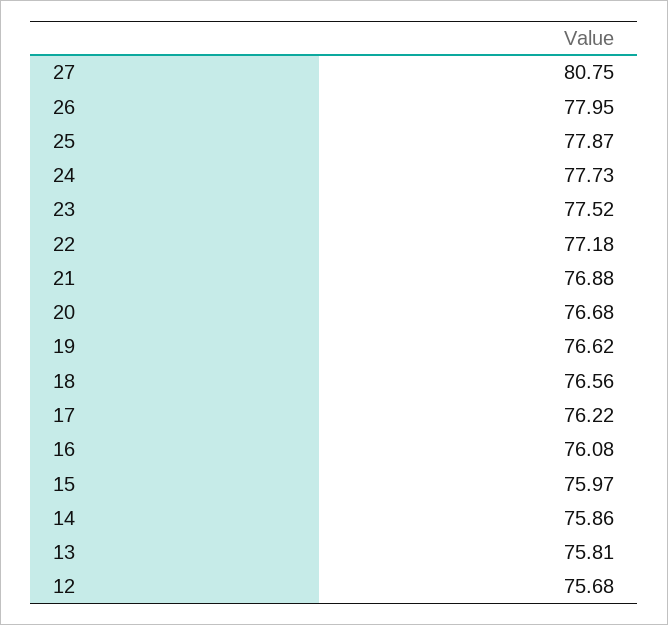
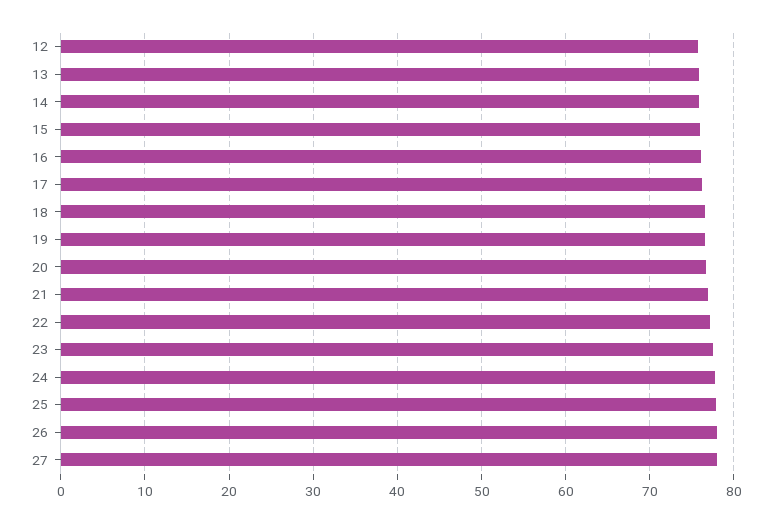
  {
-   "27": 80.75,
+   "27": 78,
    "26": 77.95,
    "25": 77.87,
    "24": 77.73,
    "23": 77.52,
    "22": 77.18,
    "21": 76.88,
    "20": 76.68,
    "19": 76.62,
    "18": 76.56,
    "17": 76.22,
    "16": 76.08,
    "15": 75.97,
    "14": 75.86,
    "13": 75.81,
    "12": 75.68
  }

